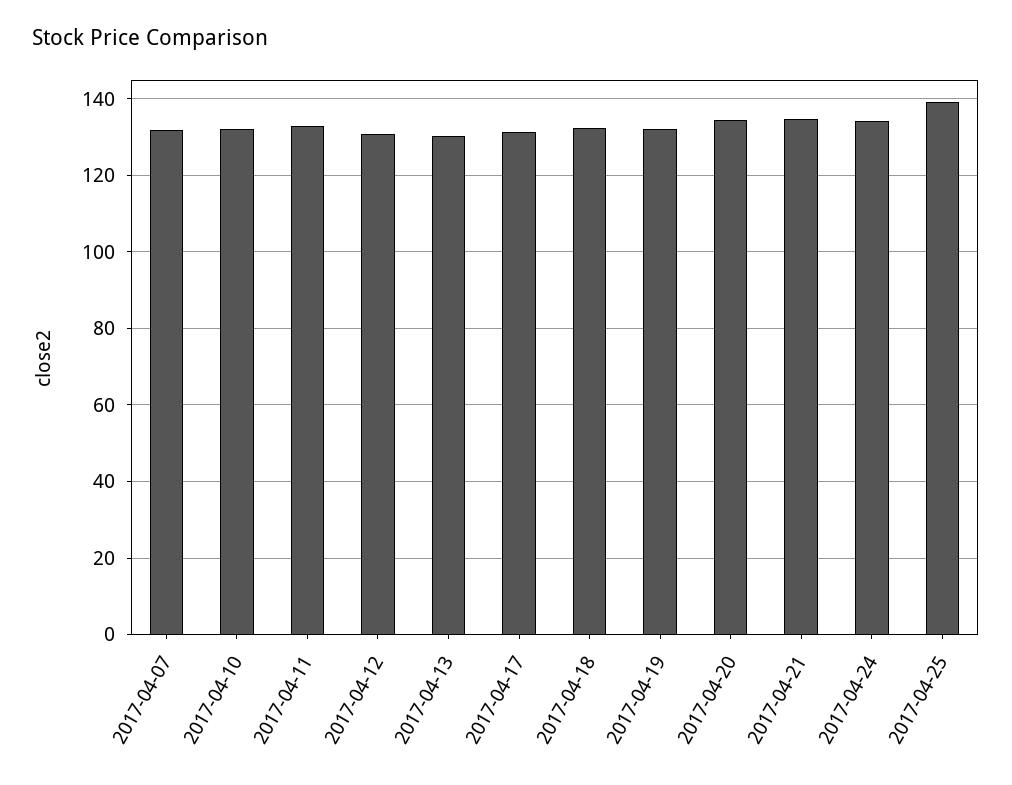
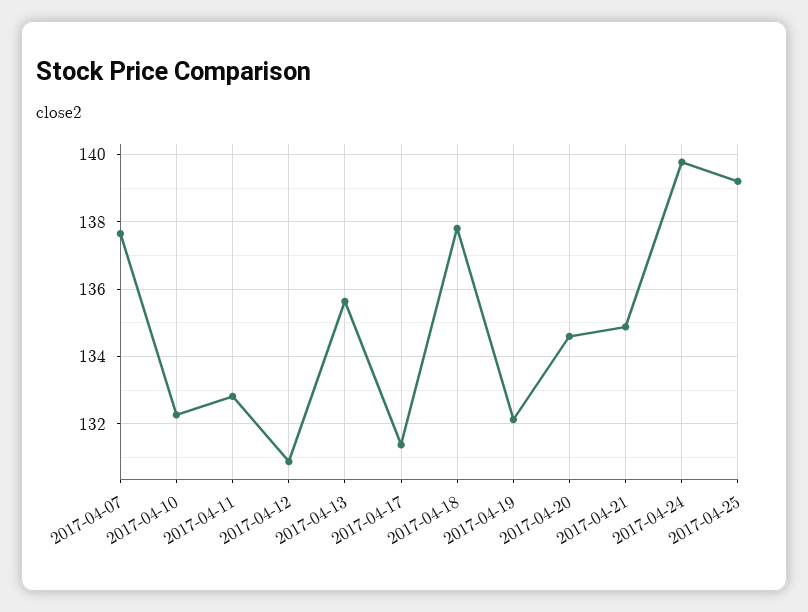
  {
-   "2017-04-07": 132,
+   "2017-04-07": 137.6,
    "2017-04-10": 132.2,
    "2017-04-11": 132.8,
    "2017-04-12": 130.8,
-   "2017-04-13": 130,
+   "2017-04-13": 135.6,
    "2017-04-17": 131.4,
-   "2017-04-18": 132,
+   "2017-04-18": 137.8,
    "2017-04-19": 132.2,
    "2017-04-20": 134.6,
    "2017-04-21": 134.8,
-   "2017-04-24": 134,
+   "2017-04-24": 139.8,
    "2017-04-25": 139.2
  }

